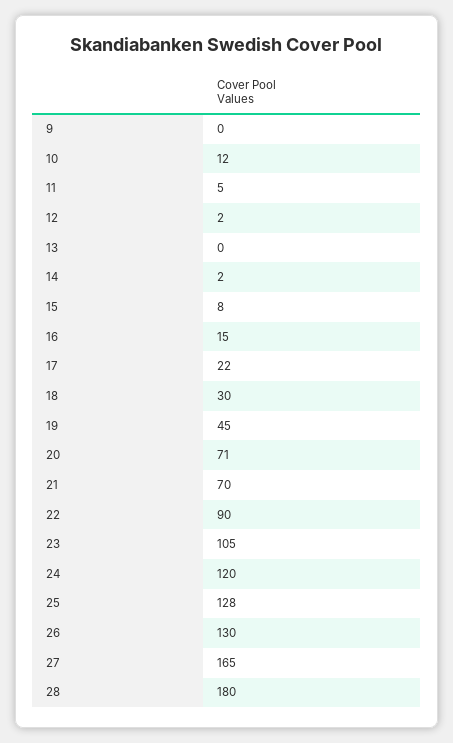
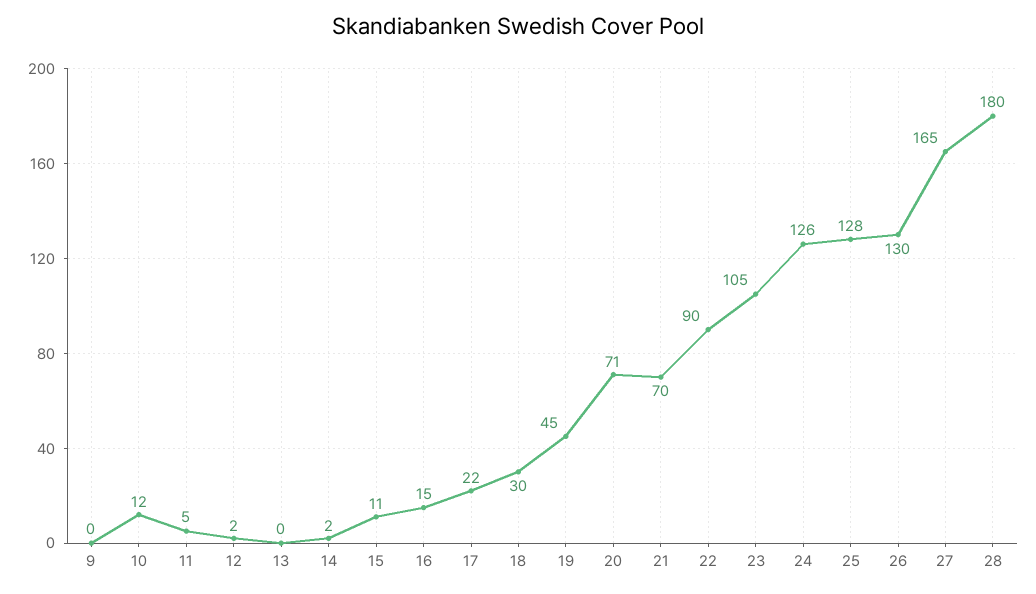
  {
    "9": 0,
    "10": 12,
    "11": 5,
    "12": 2,
    "13": 0,
    "14": 2,
-   "15": 8,
+   "15": 11,
    "16": 15,
    "17": 22,
    "18": 30,
    "19": 45,
    "20": 71,
    "21": 70,
    "22": 90,
    "23": 105,
-   "24": 120,
+   "24": 126,
    "25": 128,
    "26": 130,
    "27": 165,
    "28": 180
  }

